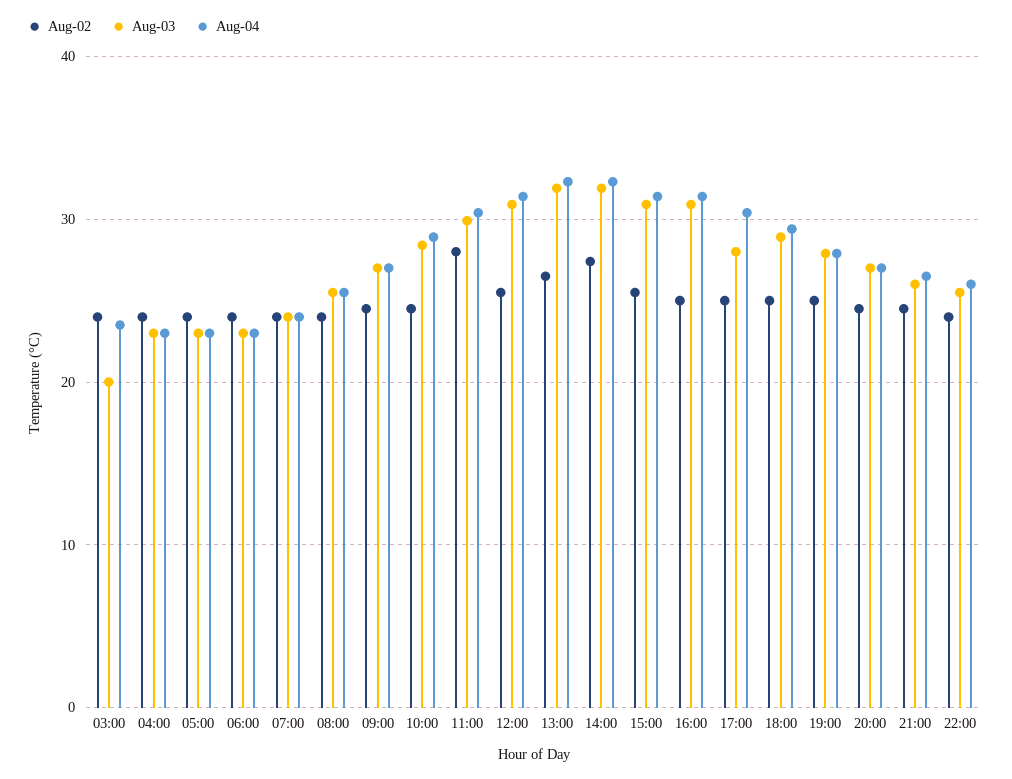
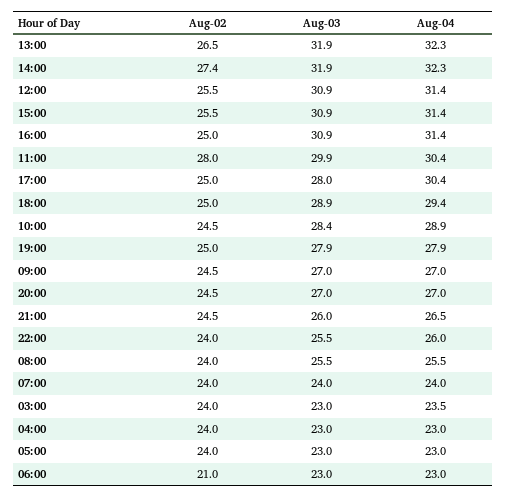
  {
    "Aug-02": {
      "03:00": 24,
      "04:00": 24,
      "05:00": 24,
-     "06:00": 24,
+     "06:00": 21,
      "07:00": 24,
      "08:00": 24,
      "09:00": 24.5,
      "10:00": 24.5,
      "11:00": 28,
      "12:00": 25.5,
      "13:00": 26.5,
      "14:00": 27.4,
      "15:00": 25.5,
      "16:00": 25,
      "17:00": 25,
      "18:00": 25,
      "19:00": 25,
      "20:00": 24.5,
      "21:00": 24.5,
      "22:00": 24
    },
    "Aug-03": {
-     "03:00": 20,
+     "03:00": 23,
      "04:00": 23,
      "05:00": 23,
      "06:00": 23,
      "07:00": 24,
      "08:00": 25.5,
      "09:00": 27,
      "10:00": 28.4,
      "11:00": 29.9,
      "12:00": 30.9,
      "13:00": 31.9,
      "14:00": 31.9,
      "15:00": 30.9,
      "16:00": 30.9,
      "17:00": 28,
      "18:00": 28.9,
      "19:00": 27.9,
      "20:00": 27,
      "21:00": 26,
      "22:00": 25.5
    },
    "Aug-04": {
      "03:00": 23.5,
      "04:00": 23,
      "05:00": 23,
      "06:00": 23,
      "07:00": 24,
      "08:00": 25.5,
      "09:00": 27,
      "10:00": 28.9,
      "11:00": 30.4,
      "12:00": 31.4,
      "13:00": 32.3,
      "14:00": 32.3,
      "15:00": 31.4,
      "16:00": 31.4,
      "17:00": 30.4,
      "18:00": 29.4,
      "19:00": 27.9,
      "20:00": 27,
      "21:00": 26.5,
      "22:00": 26
    }
  }

